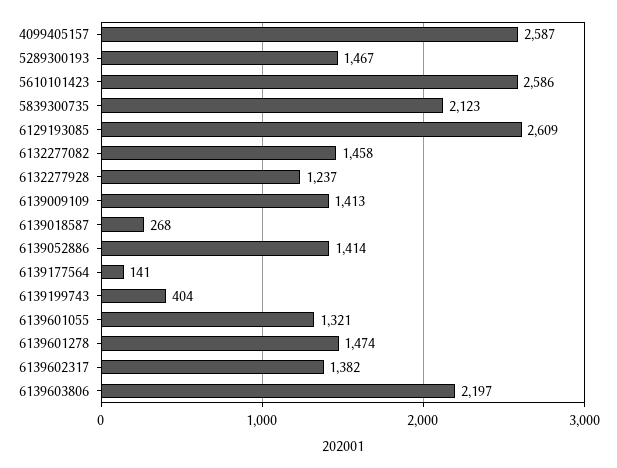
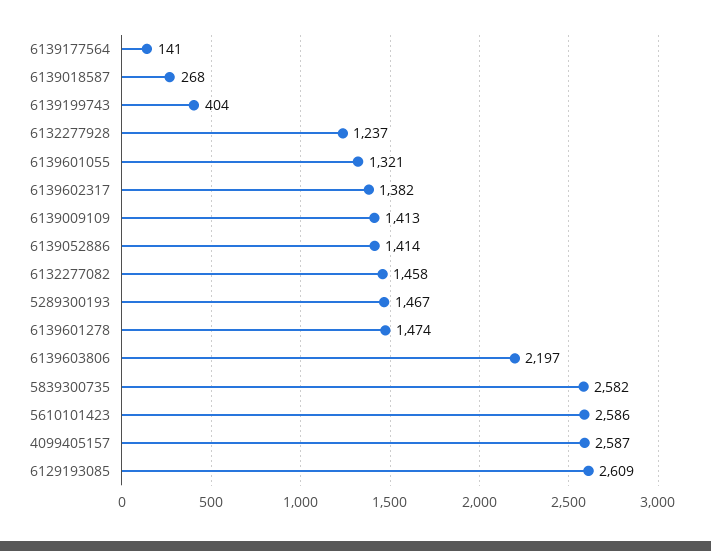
  {
    "4099405157": 2587,
    "5289300193": 1467,
    "5610101423": 2586,
-   "5839300735": 2123,
+   "5839300735": 2582,
    "6129193085": 2609,
    "6132277082": 1458,
    "6132277928": 1237,
    "6139009109": 1413,
    "6139018587": 268,
    "6139052886": 1414,
    "6139177564": 141,
    "6139199743": 404,
    "6139601055": 1321,
    "6139601278": 1474,
    "6139602317": 1382,
    "6139603806": 2197
  }

